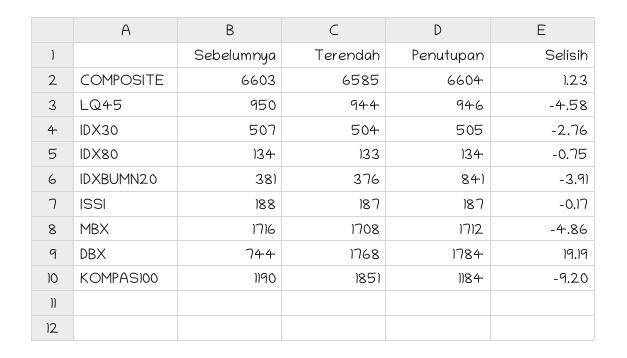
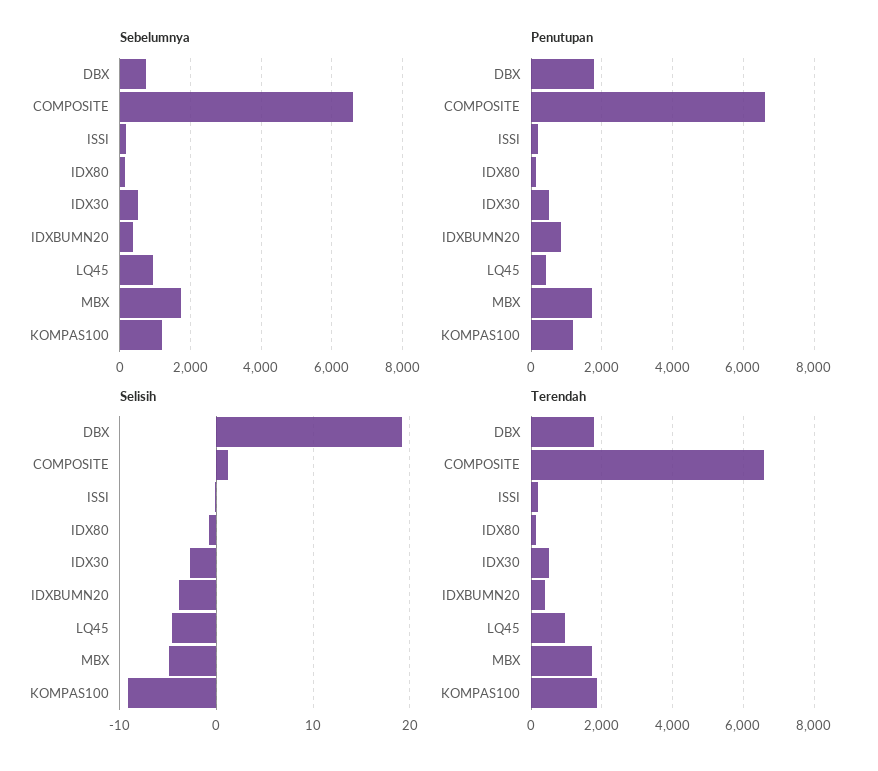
  {
    "Sebelumnya": {
      "COMPOSITE": 6603,
      "LQ45": 950,
      "IDX30": 507,
      "IDX80": 134,
      "IDXBUMN20": 381,
      "ISSI": 188,
      "MBX": 1716,
      "DBX": 744,
      "KOMPAS100": 1190
    },
    "Terendah": {
      "COMPOSITE": 6585,
      "LQ45": 944,
      "IDX30": 504,
      "IDX80": 133,
      "IDXBUMN20": 376,
      "ISSI": 187,
      "MBX": 1708,
      "DBX": 1768,
      "KOMPAS100": 1851
    },
    "Penutupan": {
      "COMPOSITE": 6604,
-     "LQ45": 946,
+     "LQ45": 400,
      "IDX30": 505,
      "IDX80": 134,
      "IDXBUMN20": 841,
      "ISSI": 187,
      "MBX": 1712,
      "DBX": 1784,
      "KOMPAS100": 1184
    },
    "Selisih": {
      "COMPOSITE": 1.23,
      "LQ45": -4.58,
      "IDX30": -2.76,
      "IDX80": -0.75,
      "IDXBUMN20": -3.91,
      "ISSI": -0.17,
      "MBX": -4.86,
      "DBX": 19.19,
      "KOMPAS100": -9.2
    }
  }

